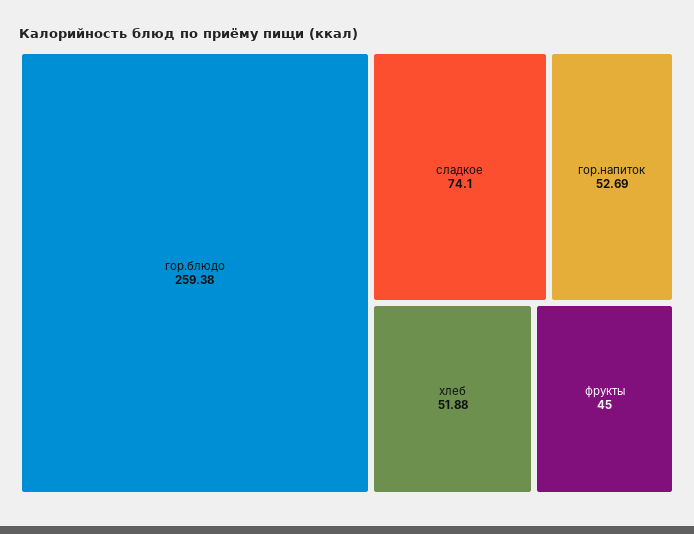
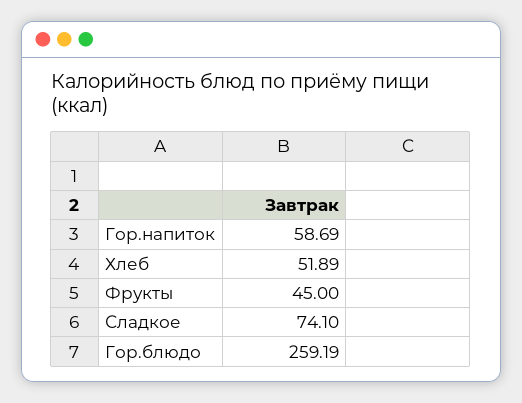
  {
-   "гор.блюдо": 259.38,
+   "гор.блюдо": 259.19,
    "сладкое": 74.1,
-   "гор.напиток": 52.69,
+   "гор.напиток": 58.69,
-   "хлеб": 51.88,
+   "хлеб": 51.89,
    "фрукты": 45
  }

